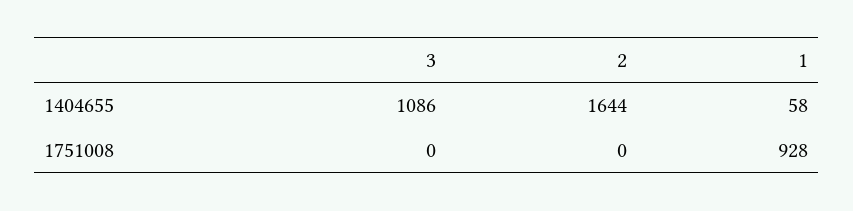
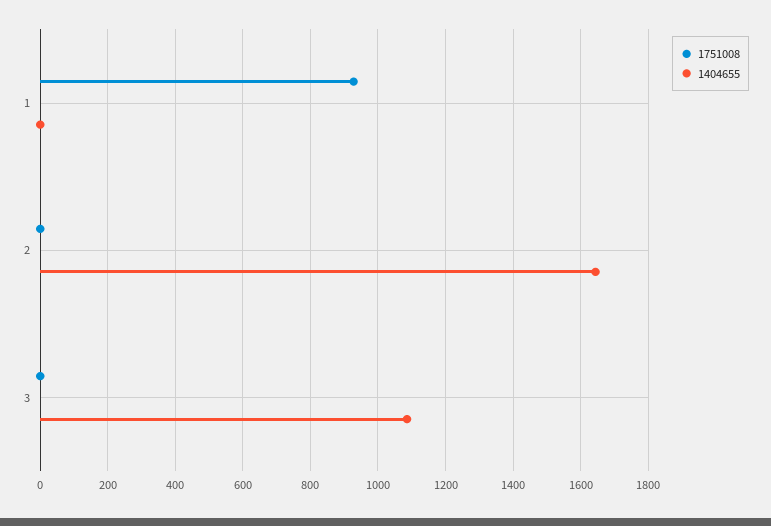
  {
    "1404655": {
      "3": 1086,
      "2": 1644,
-     "1": 58
+     "1": 0
    },
    "1751008": {
      "3": 0,
      "2": 0,
      "1": 928
    }
  }

